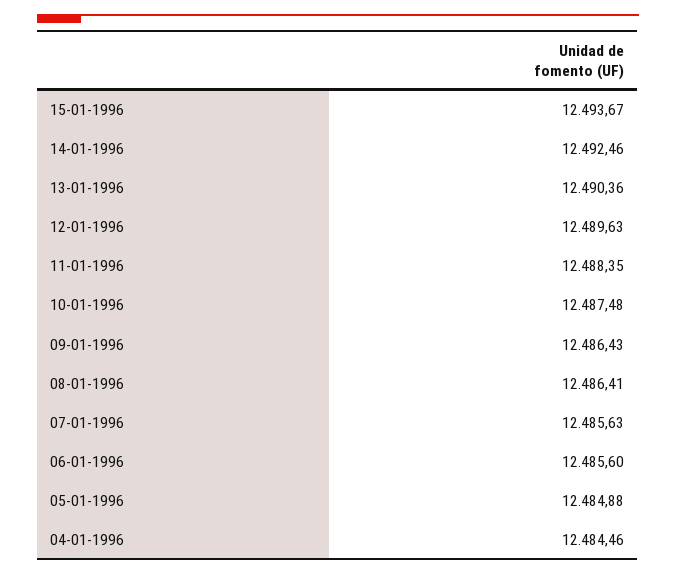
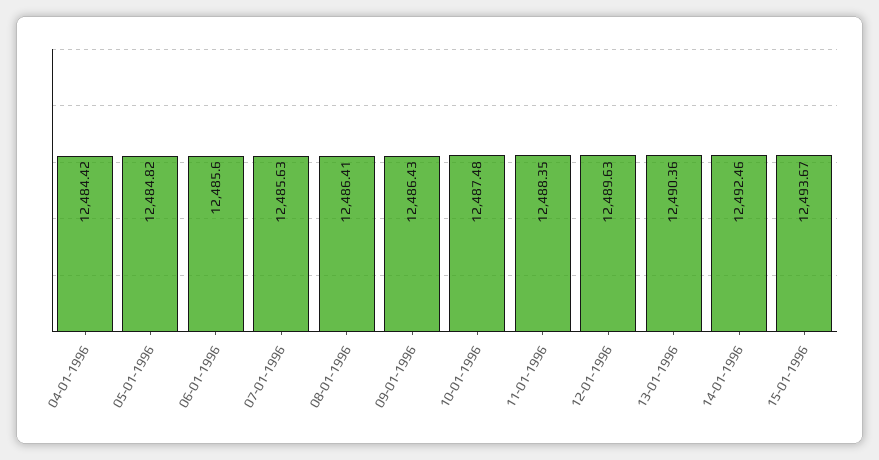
  {
    "15-01-1996": 12493.67,
    "14-01-1996": 12492.46,
    "13-01-1996": 12490.36,
    "12-01-1996": 12489.63,
    "11-01-1996": 12488.35,
    "10-01-1996": 12487.48,
    "09-01-1996": 12486.43,
    "08-01-1996": 12486.41,
    "07-01-1996": 12485.63,
    "06-01-1996": 12485.6,
-   "05-01-1996": 12484.88,
+   "05-01-1996": 12484.82,
-   "04-01-1996": 12484.46
+   "04-01-1996": 12484.42
  }

